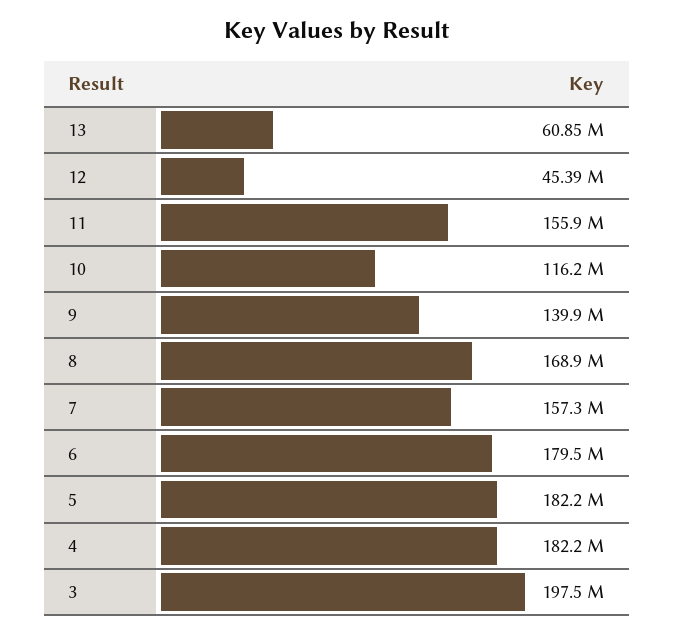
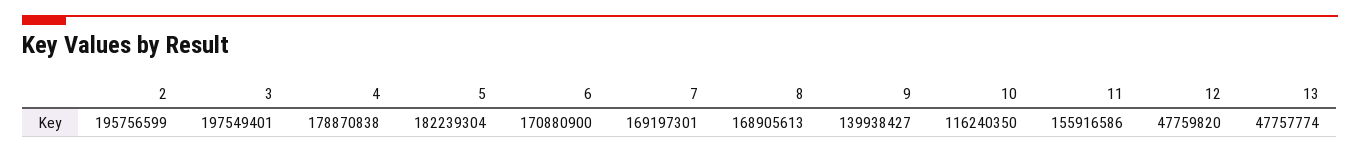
  {
-   "13": 60850000,
+   "13": 47757774,
-   "12": 45390000,
+   "12": 47759820,
    "11": 155916586,
    "10": 116240350,
    "9": 139938427,
    "8": 168905613,
-   "7": 157300000,
+   "7": 169197301,
-   "6": 179500000,
+   "6": 170880900,
    "5": 182239304,
-   "4": 182200000,
+   "4": 178870838,
-   "3": 197549401
+   "3": 197549401,
+   "2": 195756599
  }

